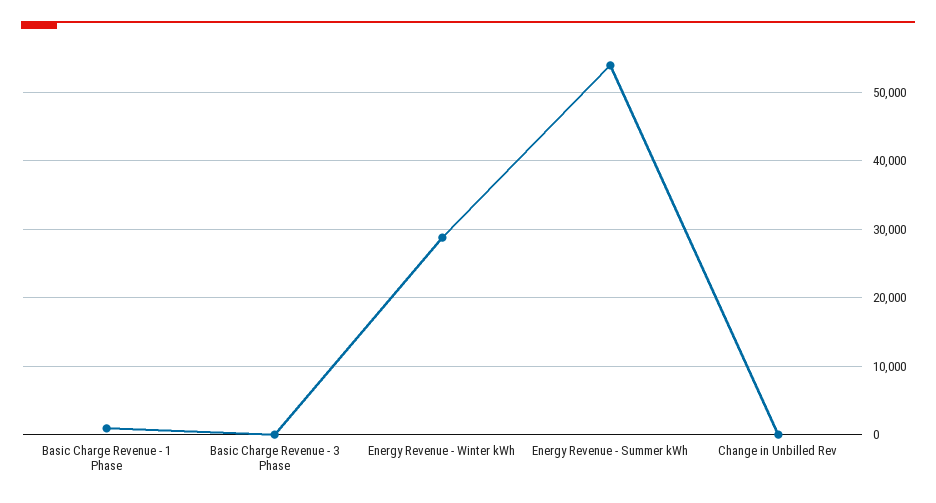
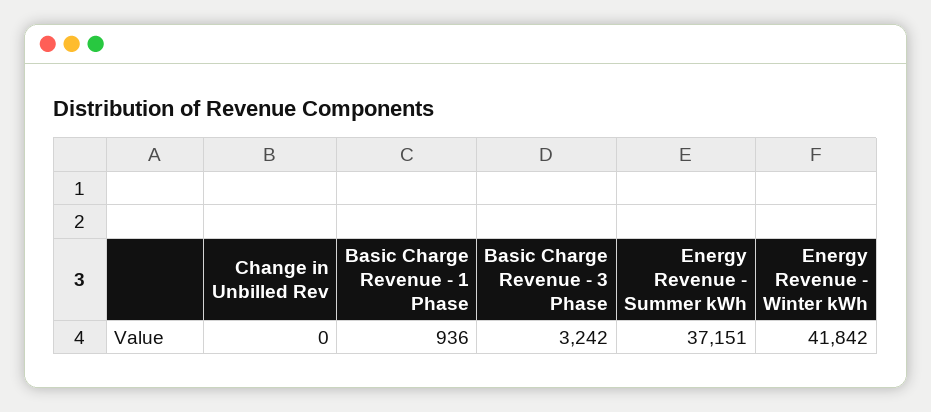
  {
    "Basic Charge Revenue - 1 Phase": 936,
-   "Basic Charge Revenue - 3 Phase": 0,
+   "Basic Charge Revenue - 3 Phase": 3242,
-   "Energy Revenue - Winter kWh": 29000,
+   "Energy Revenue - Winter kWh": 41842,
-   "Energy Revenue - Summer kWh": 54000,
+   "Energy Revenue - Summer kWh": 37151,
    "Change in Unbilled Rev": 0
  }

